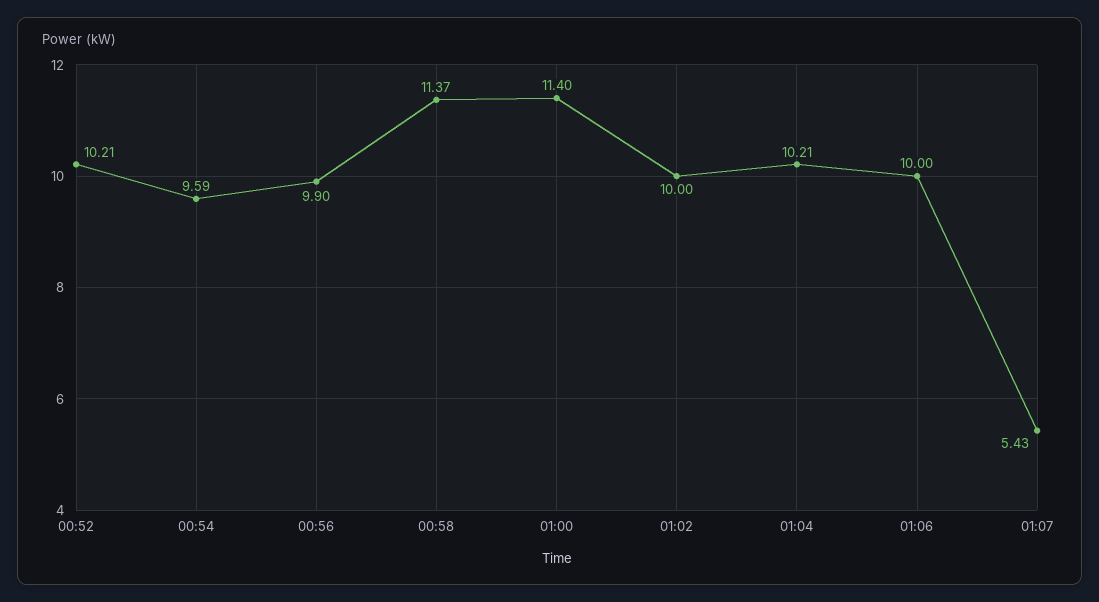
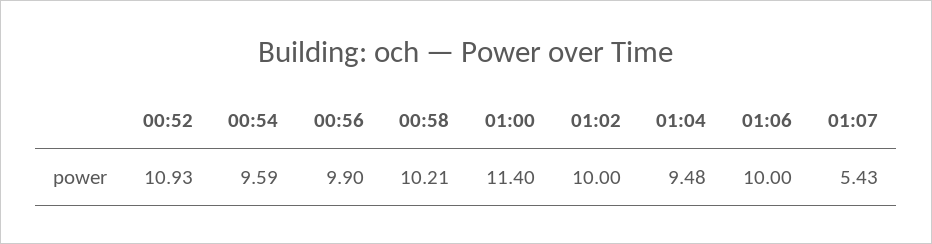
  {
-   "00:52": 10.21,
+   "00:52": 10.93,
    "00:54": 9.59,
    "00:56": 9.9,
-   "00:58": 11.37,
+   "00:58": 10.21,
    "01:00": 11.4,
    "01:02": 10,
-   "01:04": 10.21,
+   "01:04": 9.48,
    "01:06": 10,
    "01:07": 5.43
  }

